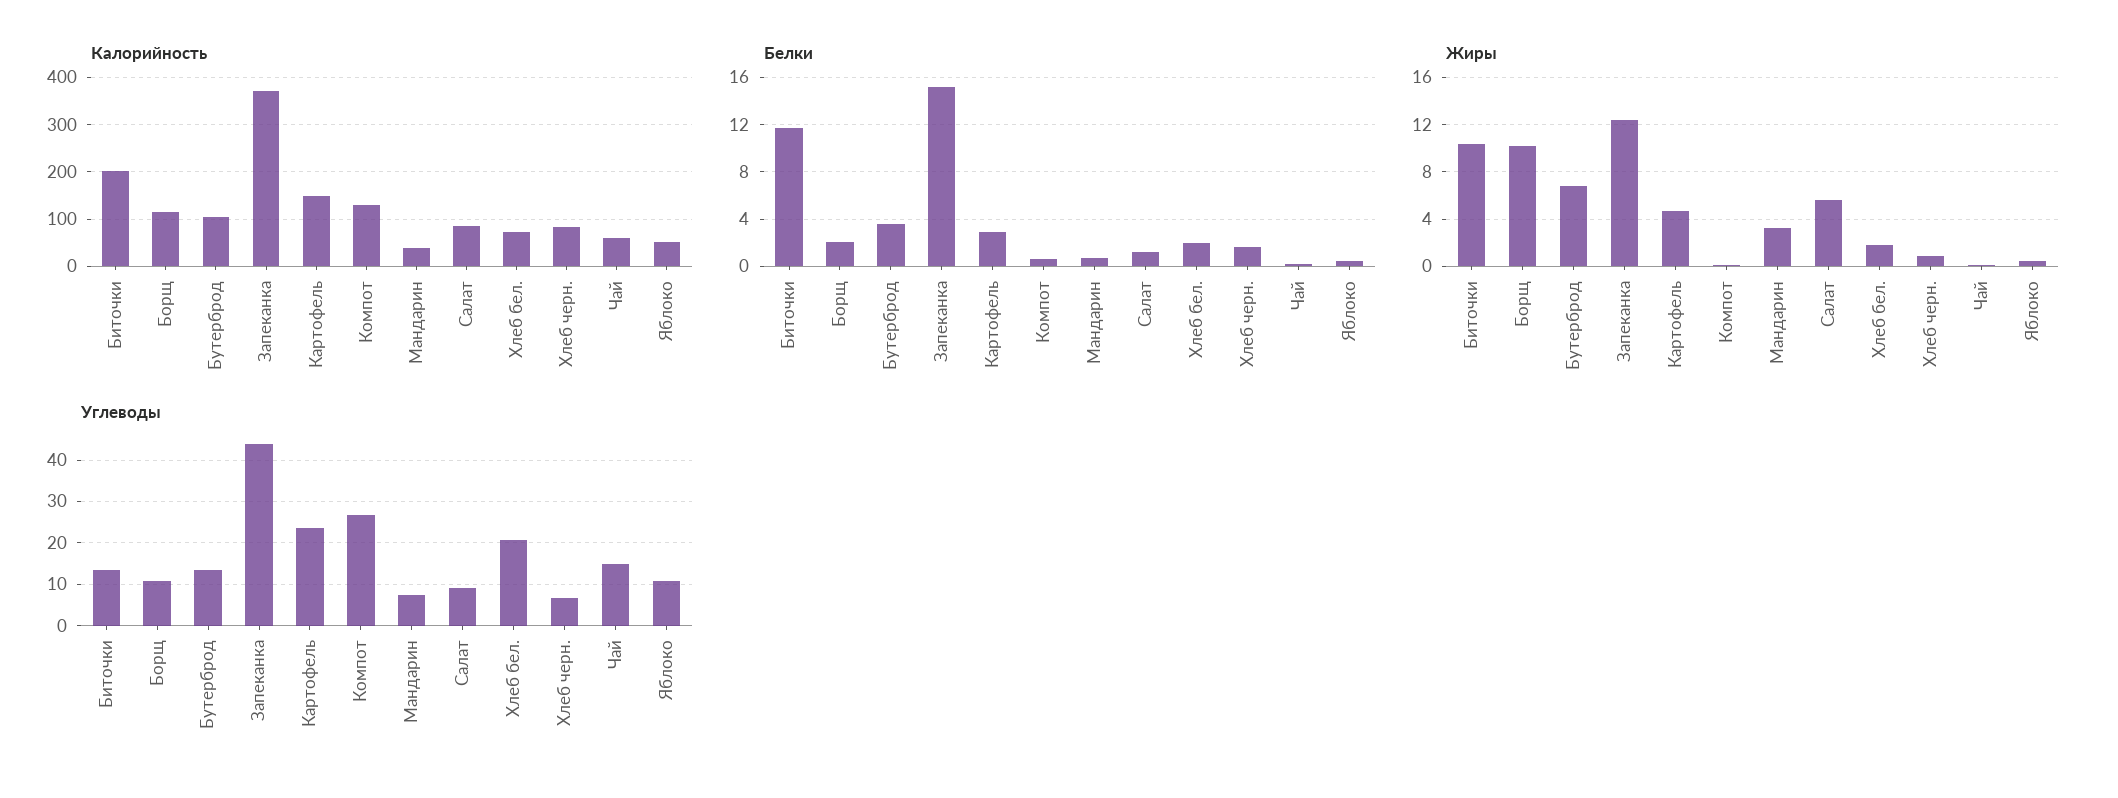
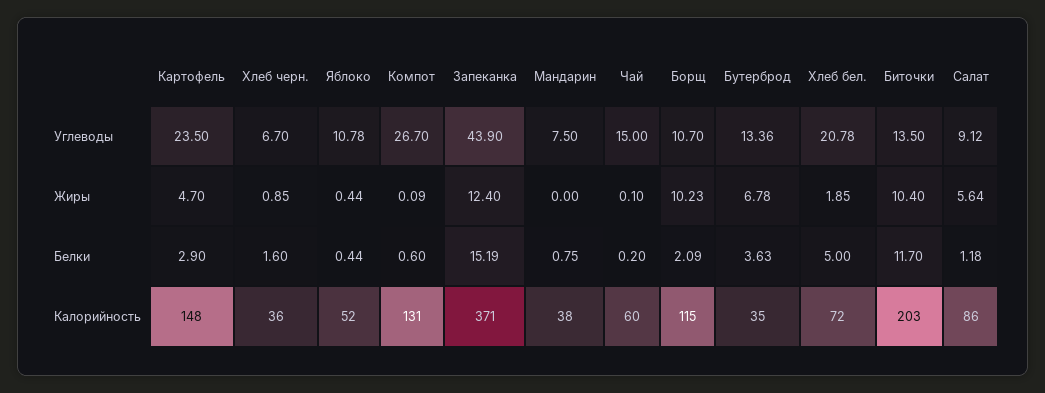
  {
    "Калорийность": {
      "Биточки": 203,
      "Борщ": 115,
-     "Бутерброд": 100,
+     "Бутерброд": 35,
      "Запеканка": 371,
      "Картофель": 148,
      "Компот": 131,
      "Мандарин": 38,
      "Салат": 86,
      "Хлеб бел.": 72,
-     "Хлеб черн.": 80,
+     "Хлеб черн.": 36,
      "Чай": 60,
      "Яблоко": 52
    },
    "Белки": {
      "Биточки": 11.7,
      "Борщ": 2.09,
      "Бутерброд": 3.63,
      "Запеканка": 15.19,
      "Картофель": 2.9,
      "Компот": 0.6,
      "Мандарин": 0.75,
      "Салат": 1.18,
-     "Хлеб бел.": 2,
+     "Хлеб бел.": 5,
      "Хлеб черн.": 1.6,
      "Чай": 0.2,
      "Яблоко": 0.44
    },
    "Жиры": {
      "Биточки": 10.4,
      "Борщ": 10.23,
      "Бутерброд": 6.78,
      "Запеканка": 12.4,
      "Картофель": 4.7,
      "Компот": 0.09,
-     "Мандарин": 3,
+     "Мандарин": 0,
      "Салат": 5.64,
      "Хлеб бел.": 1.85,
      "Хлеб черн.": 0.85,
      "Чай": 0.1,
      "Яблоко": 0.44
    },
    "Углеводы": {
      "Биточки": 13.5,
      "Борщ": 10.7,
      "Бутерброд": 13.36,
      "Запеканка": 43.9,
      "Картофель": 23.5,
      "Компот": 26.7,
      "Мандарин": 7.5,
      "Салат": 9.12,
      "Хлеб бел.": 20.78,
      "Хлеб черн.": 6.7,
      "Чай": 15,
      "Яблоко": 10.78
    }
  }

